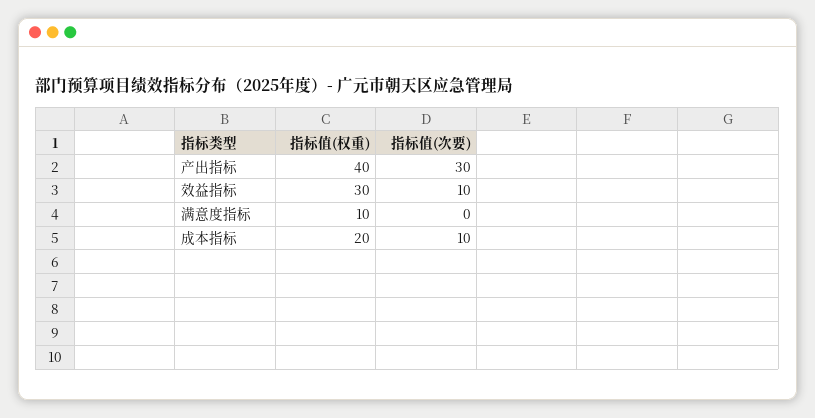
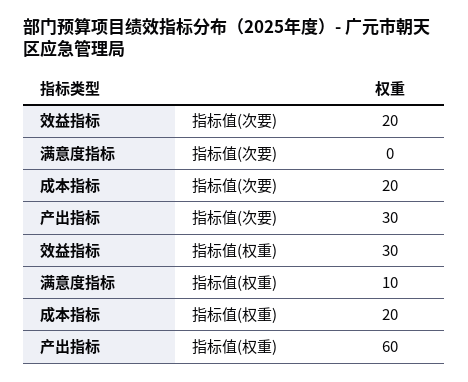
  {
    "指标值(权重)": {
-     "产出指标": 40,
+     "产出指标": 60,
      "效益指标": 30,
      "满意度指标": 10,
      "成本指标": 20
    },
    "指标值(次要)": {
      "产出指标": 30,
-     "效益指标": 10,
+     "效益指标": 20,
      "满意度指标": 0,
-     "成本指标": 10
+     "成本指标": 20
    }
  }

